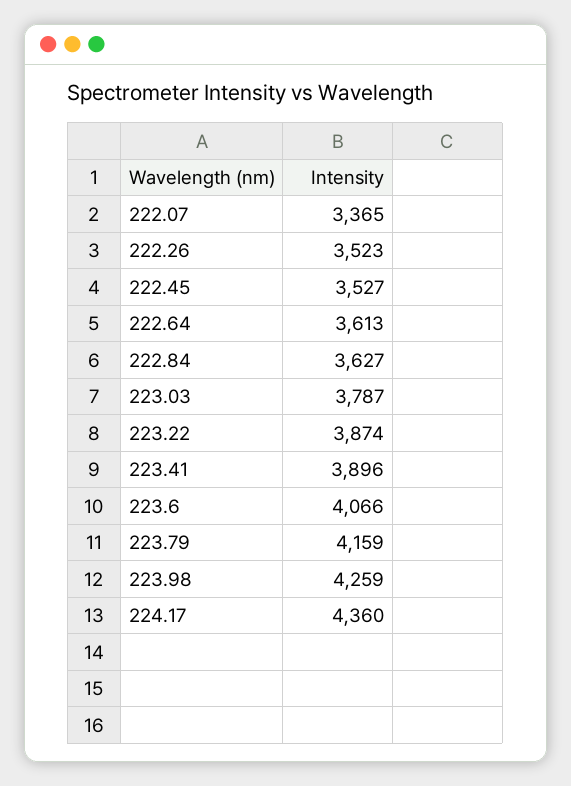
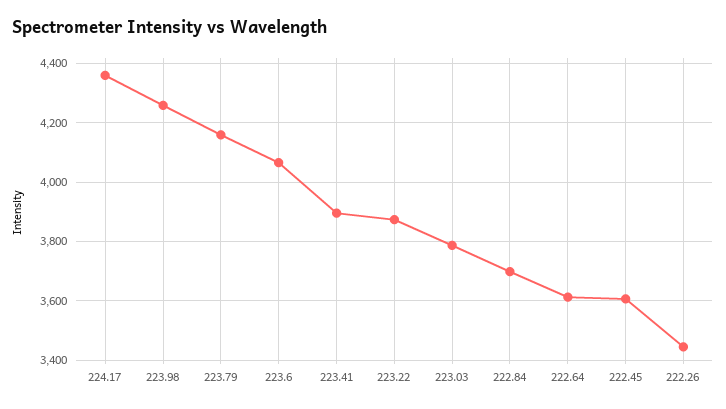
  {
-   "222.07": 3365,
-   "222.26": 3523,
+   "222.26": 3450,
-   "222.45": 3527,
+   "222.45": 3600,
    "222.64": 3613,
-   "222.84": 3627,
+   "222.84": 3700,
    "223.03": 3787,
    "223.22": 3874,
    "223.41": 3896,
    "223.6": 4066,
    "223.79": 4159,
    "223.98": 4259,
    "224.17": 4360
  }

